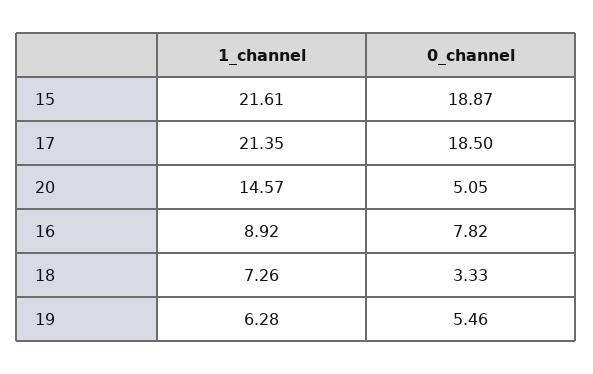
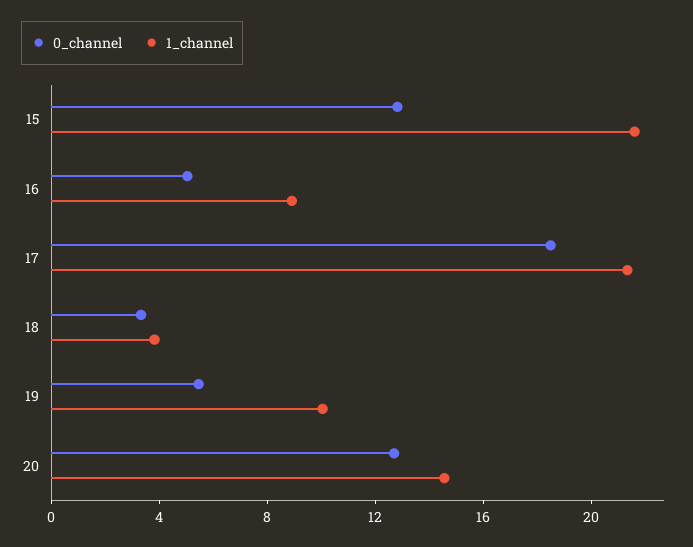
  {
    "1_channel": {
      "15": 21.61,
      "17": 21.35,
      "20": 14.57,
      "16": 8.92,
-     "18": 7.26,
+     "18": 4,
-     "19": 6.28
+     "19": 10
    },
    "0_channel": {
-     "15": 18.87,
+     "15": 13,
      "17": 18.5,
-     "20": 5.05,
+     "20": 13,
-     "16": 7.82,
+     "16": 5,
      "18": 3.33,
      "19": 5.46
    }
  }

